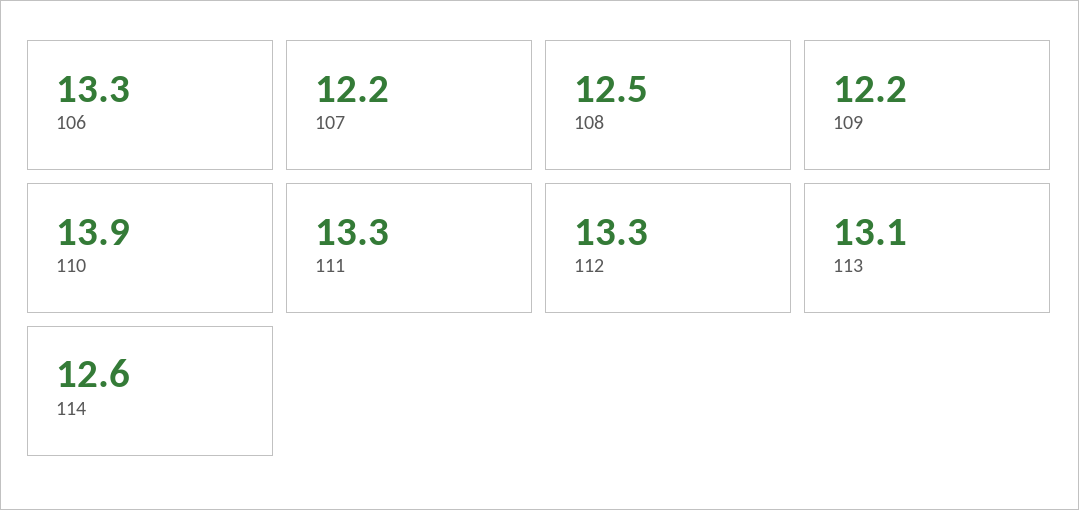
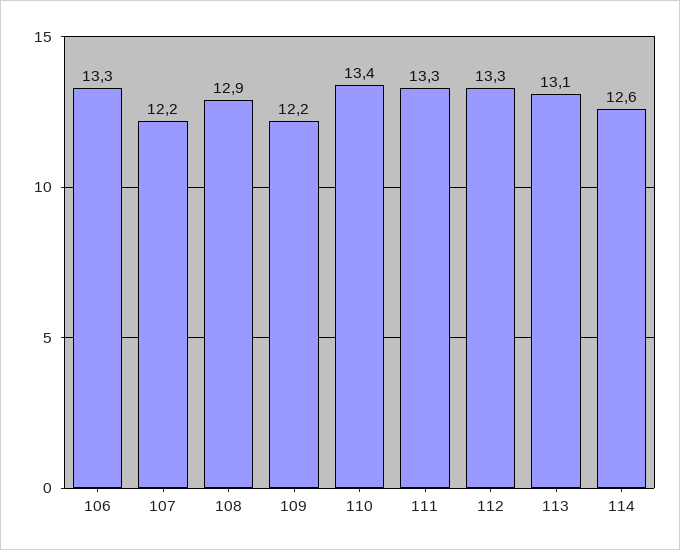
  {
    "106": 13.3,
    "107": 12.2,
-   "108": 12.5,
+   "108": 12.9,
    "109": 12.2,
-   "110": 13.9,
+   "110": 13.4,
    "111": 13.3,
    "112": 13.3,
    "113": 13.1,
    "114": 12.6
  }

